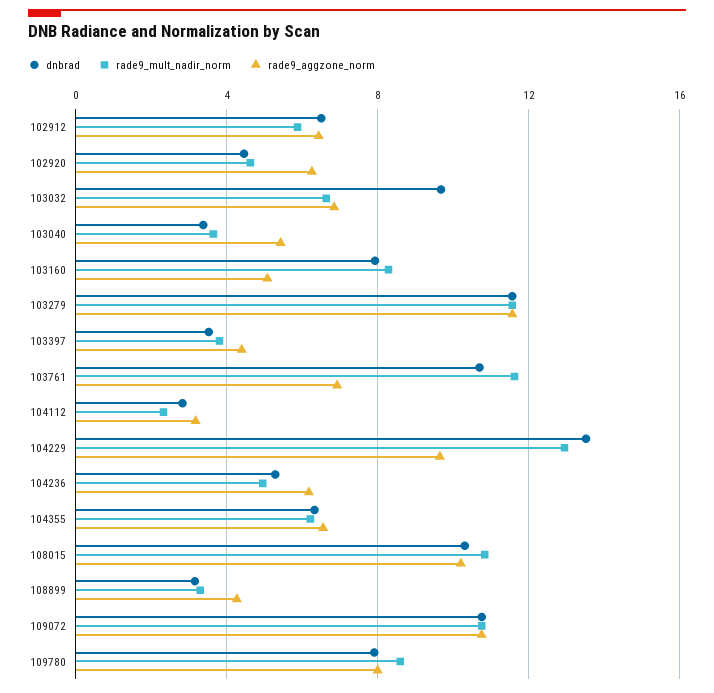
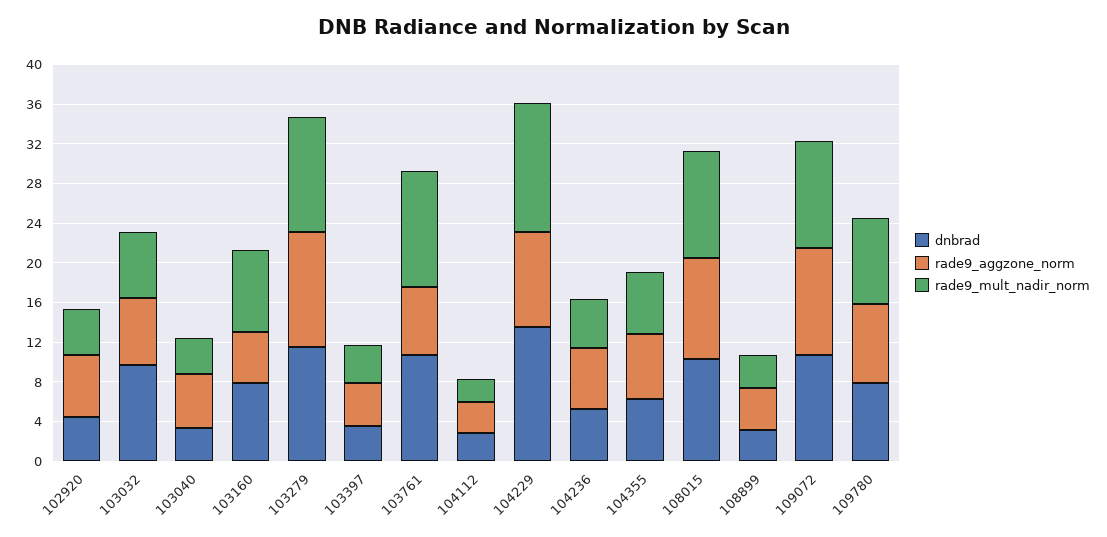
  {
    "dnbrad": {
-     "102912": 6.5,
      "102920": 4.5,
      "103032": 9.5,
      "103040": 3.5,
      "103160": 8,
      "103279": 11.5,
      "103397": 3.5,
      "103761": 10.5,
      "104112": 3,
      "104229": 13.5,
      "104236": 5.5,
      "104355": 6.5,
      "108015": 10.5,
      "108899": 3,
      "109072": 11,
      "109780": 8
    },
    "rade9_mult_nadir_norm": {
-     "102912": 6,
      "102920": 4.5,
      "103032": 6.5,
      "103040": 3.5,
      "103160": 8.5,
      "103279": 11.5,
      "103397": 4,
      "103761": 11.5,
      "104112": 2.5,
      "104229": 13,
      "104236": 5,
      "104355": 6,
      "108015": 11,
      "108899": 3.5,
      "109072": 11,
      "109780": 8.5
    },
    "rade9_aggzone_norm": {
-     "102912": 6.5,
      "102920": 6.5,
      "103032": 7,
      "103040": 5.5,
      "103160": 5,
      "103279": 11.5,
      "103397": 4.5,
      "103761": 7,
      "104112": 3,
      "104229": 9.5,
      "104236": 6,
      "104355": 6.5,
      "108015": 10,
      "108899": 4.5,
      "109072": 11,
      "109780": 8
    }
  }

